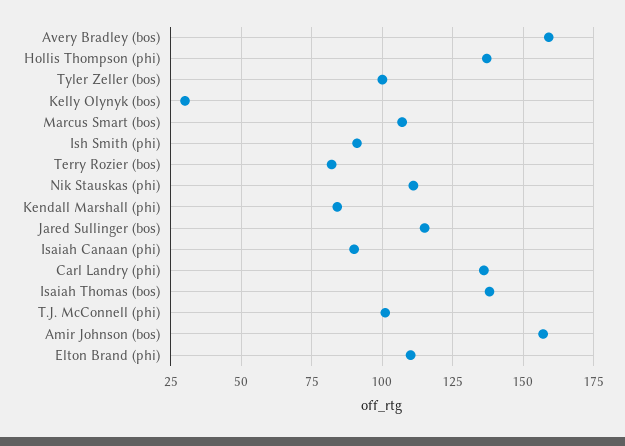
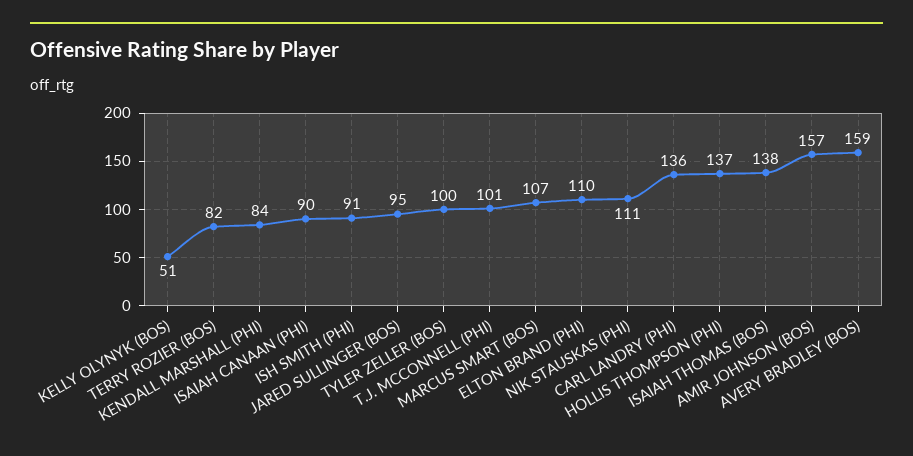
  {
    "Avery Bradley (bos)": 159,
    "Hollis Thompson (phi)": 137,
    "Tyler Zeller (bos)": 100,
-   "Kelly Olynyk (bos)": 30,
+   "Kelly Olynyk (bos)": 51,
    "Marcus Smart (bos)": 107,
    "Ish Smith (phi)": 91,
    "Terry Rozier (bos)": 82,
    "Nik Stauskas (phi)": 111,
    "Kendall Marshall (phi)": 84,
-   "Jared Sullinger (bos)": 115,
+   "Jared Sullinger (bos)": 95,
    "Isaiah Canaan (phi)": 90,
    "Carl Landry (phi)": 136,
    "Isaiah Thomas (bos)": 138,
    "T.J. McConnell (phi)": 101,
    "Amir Johnson (bos)": 157,
    "Elton Brand (phi)": 110
  }

